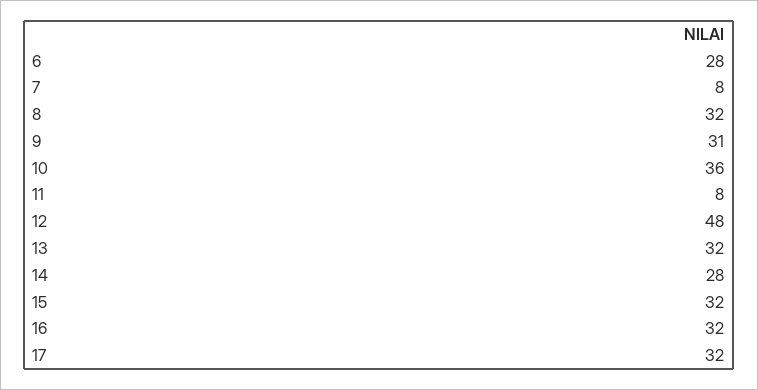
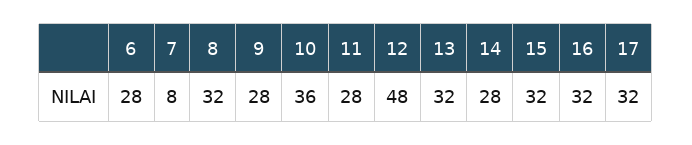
  {
    "6": 28,
    "7": 8,
    "8": 32,
-   "9": 31,
+   "9": 28,
    "10": 36,
-   "11": 8,
+   "11": 28,
    "12": 48,
    "13": 32,
    "14": 28,
    "15": 32,
    "16": 32,
    "17": 32
  }

